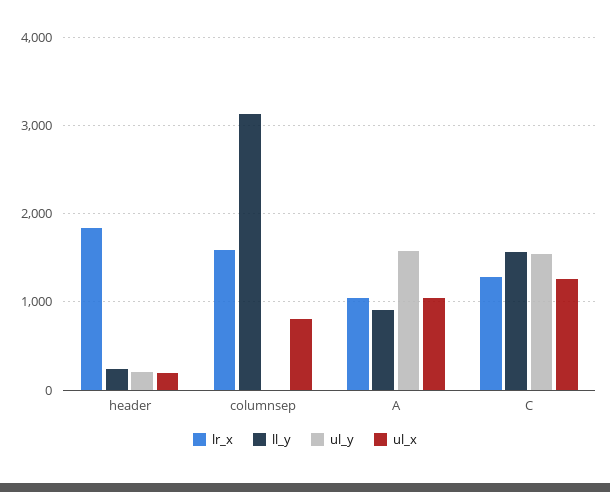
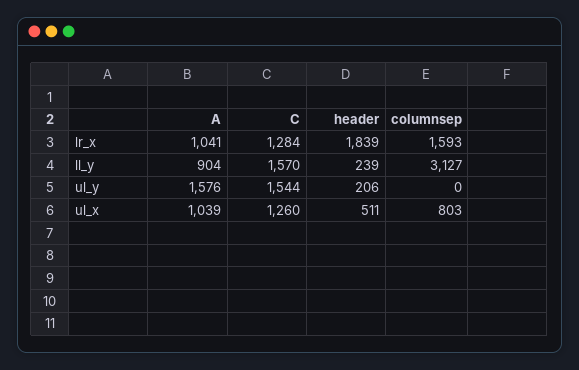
  {
    "lr_x": {
      "header": 1839,
      "columnsep": 1593,
      "A": 1041,
      "C": 1284
    },
    "ll_y": {
      "header": 239,
      "columnsep": 3127,
      "A": 904,
      "C": 1570
    },
    "ul_y": {
      "header": 206,
      "columnsep": 0,
      "A": 1576,
      "C": 1544
    },
    "ul_x": {
-     "header": 200,
+     "header": 511,
      "columnsep": 803,
      "A": 1039,
      "C": 1260
    }
  }

